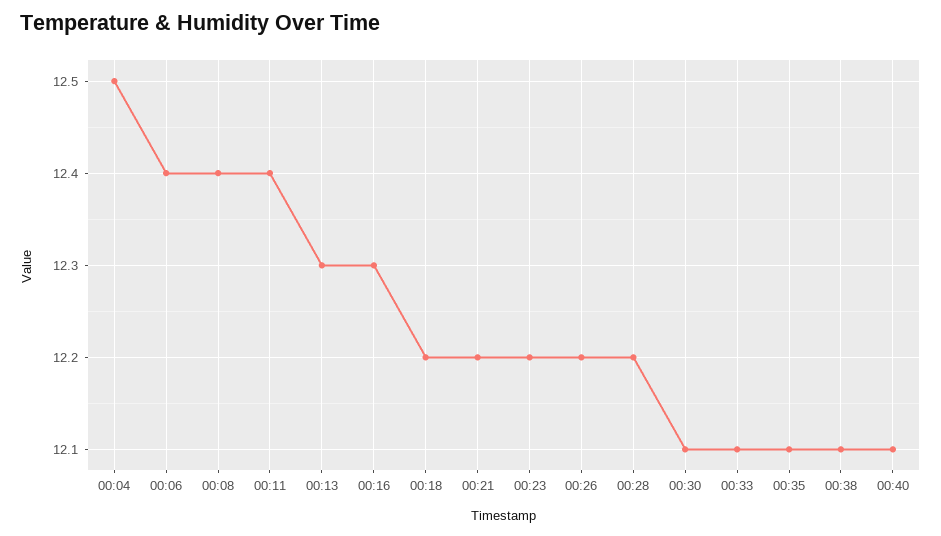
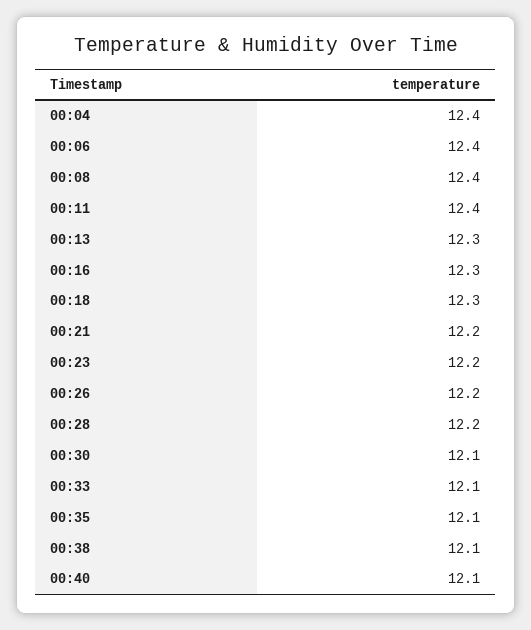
  {
-   "00:04": 12.5,
+   "00:04": 12.4,
    "00:06": 12.4,
    "00:08": 12.4,
    "00:11": 12.4,
    "00:13": 12.3,
    "00:16": 12.3,
-   "00:18": 12.2,
+   "00:18": 12.3,
    "00:21": 12.2,
    "00:23": 12.2,
    "00:26": 12.2,
    "00:28": 12.2,
    "00:30": 12.1,
    "00:33": 12.1,
    "00:35": 12.1,
    "00:38": 12.1,
    "00:40": 12.1
  }

